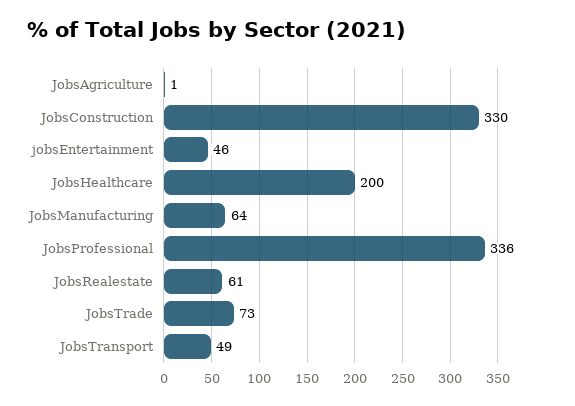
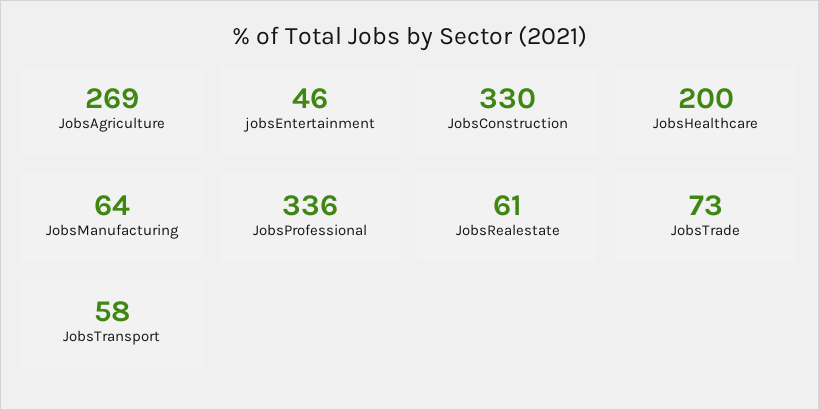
  {
-   "JobsAgriculture": 1,
+   "JobsAgriculture": 269,
    "JobsConstruction": 330,
    "jobsEntertainment": 46,
    "JobsHealthcare": 200,
    "JobsManufacturing": 64,
    "JobsProfessional": 336,
    "JobsRealestate": 61,
    "JobsTrade": 73,
-   "JobsTransport": 49
+   "JobsTransport": 58
  }

